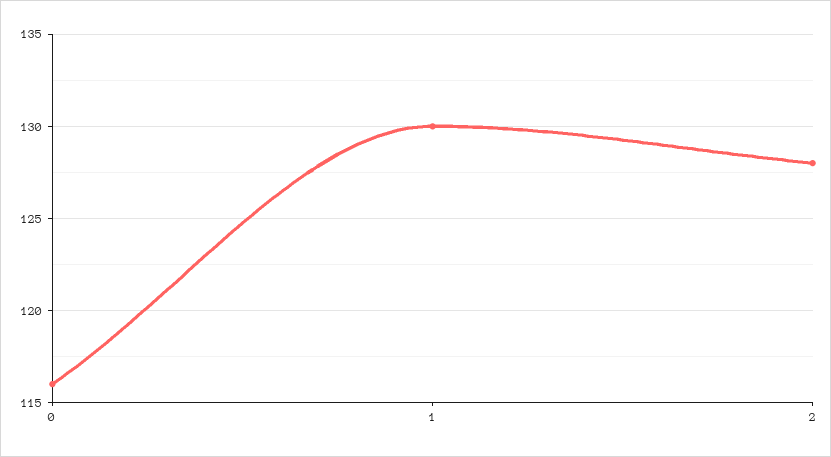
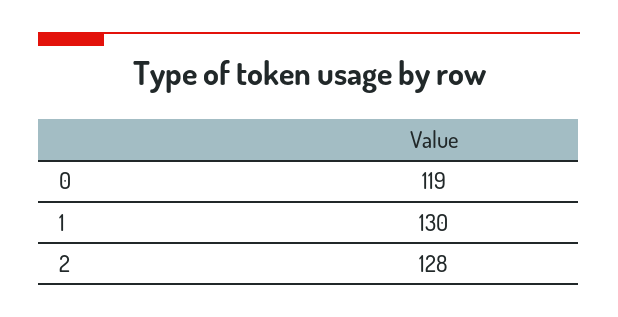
  {
-   "0": 116,
+   "0": 119,
    "1": 130,
    "2": 128
  }

